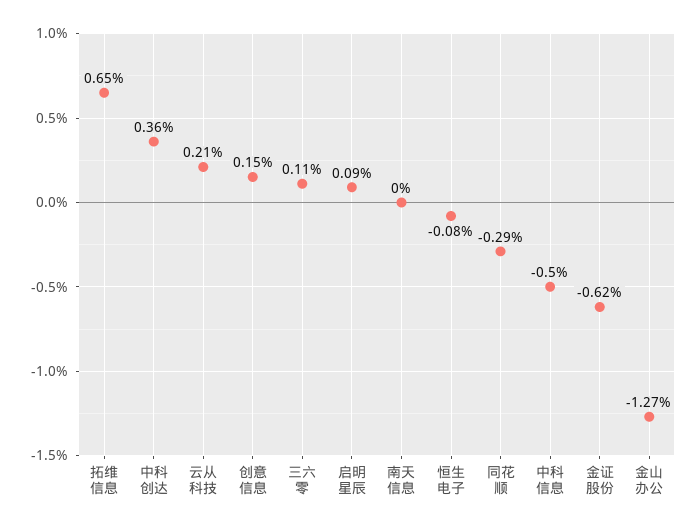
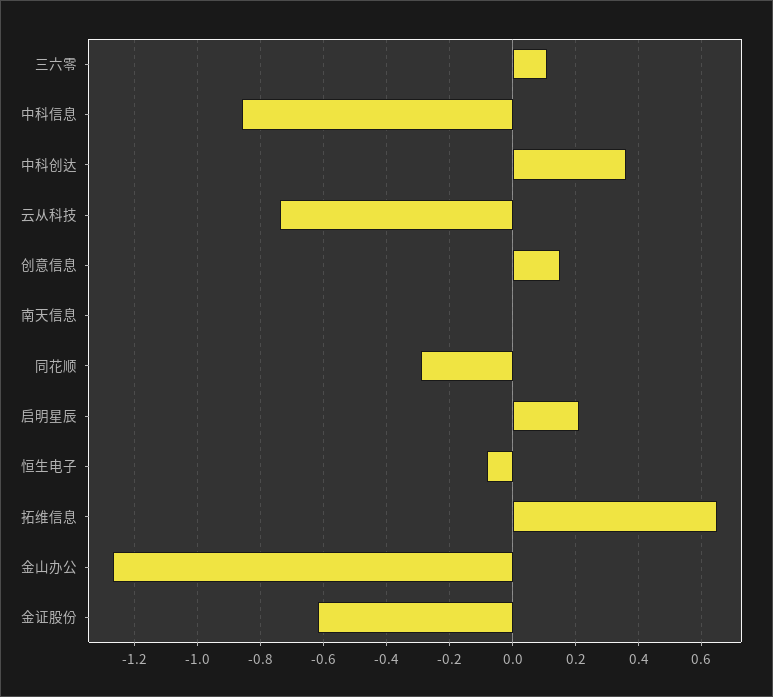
  {
    "拓维信息": 0.65,
    "中科创达": 0.36,
-   "云从科技": 0.21,
+   "云从科技": -0.75,
    "创意信息": 0.15,
    "三六零": 0.11,
-   "启明星辰": 0.09,
+   "启明星辰": 0.2,
    "南天信息": 0,
    "恒生电子": -0.08,
    "同花顺": -0.29,
-   "中科信息": -0.5,
+   "中科信息": -0.85,
    "金证股份": -0.62,
    "金山办公": -1.27
  }

